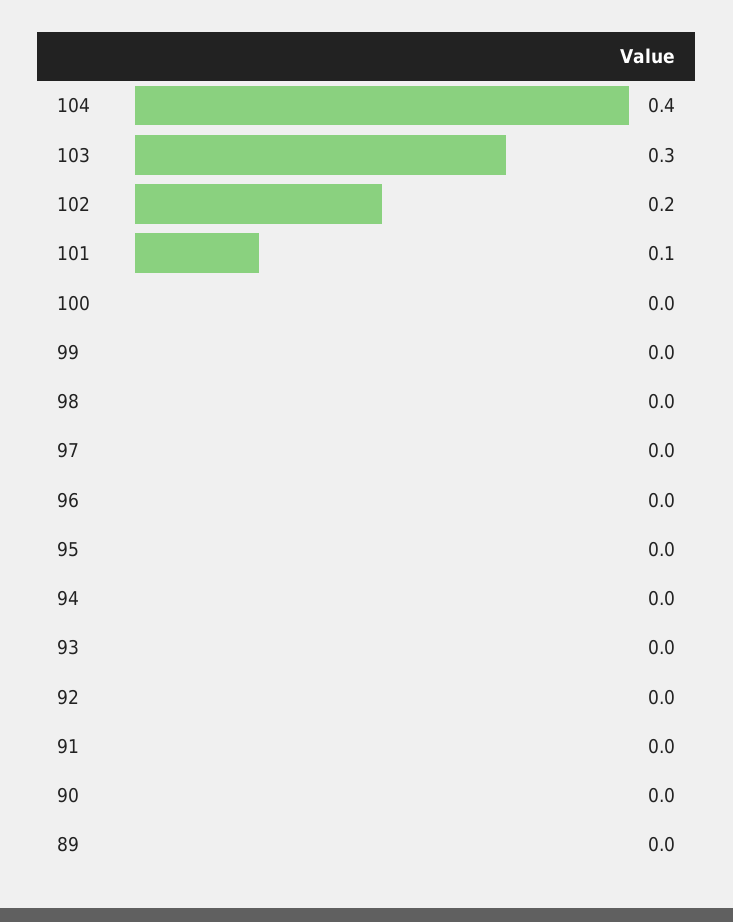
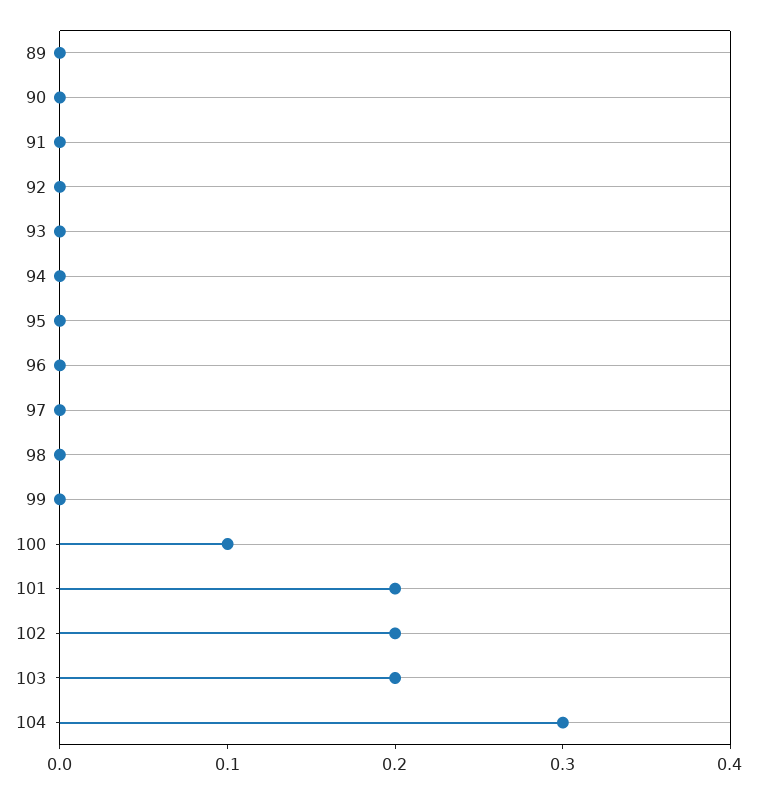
  {
-   "104": 0.4,
+   "104": 0.3,
-   "103": 0.3,
+   "103": 0.2,
    "102": 0.2,
-   "101": 0.1,
+   "101": 0.2,
-   "100": 0,
+   "100": 0.1,
    "99": 0,
    "98": 0,
    "97": 0,
    "96": 0,
    "95": 0,
    "94": 0,
    "93": 0,
    "92": 0,
    "91": 0,
    "90": 0,
    "89": 0
  }

